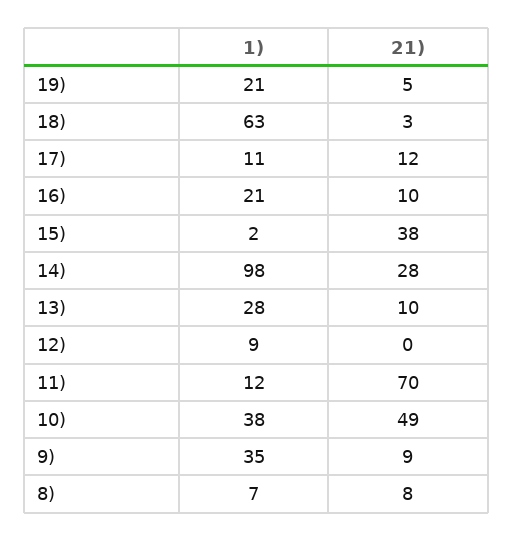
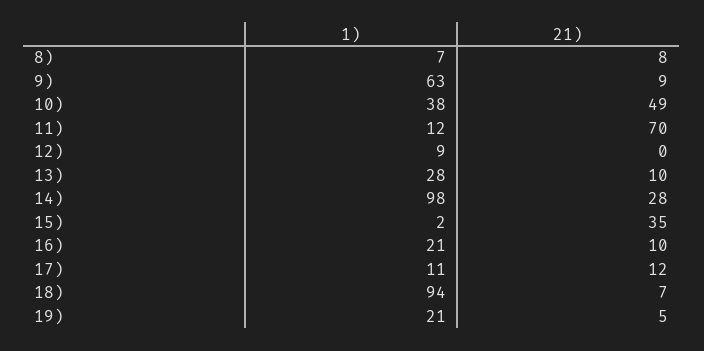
  {
    "1)": {
      "19)": 21,
-     "18)": 63,
+     "18)": 94,
      "17)": 11,
      "16)": 21,
      "15)": 2,
      "14)": 98,
      "13)": 28,
      "12)": 9,
      "11)": 12,
      "10)": 38,
-     "9)": 35,
+     "9)": 63,
      "8)": 7
    },
    "21)": {
      "19)": 5,
-     "18)": 3,
+     "18)": 7,
      "17)": 12,
      "16)": 10,
-     "15)": 38,
+     "15)": 35,
      "14)": 28,
      "13)": 10,
      "12)": 0,
      "11)": 70,
      "10)": 49,
      "9)": 9,
      "8)": 8
    }
  }

